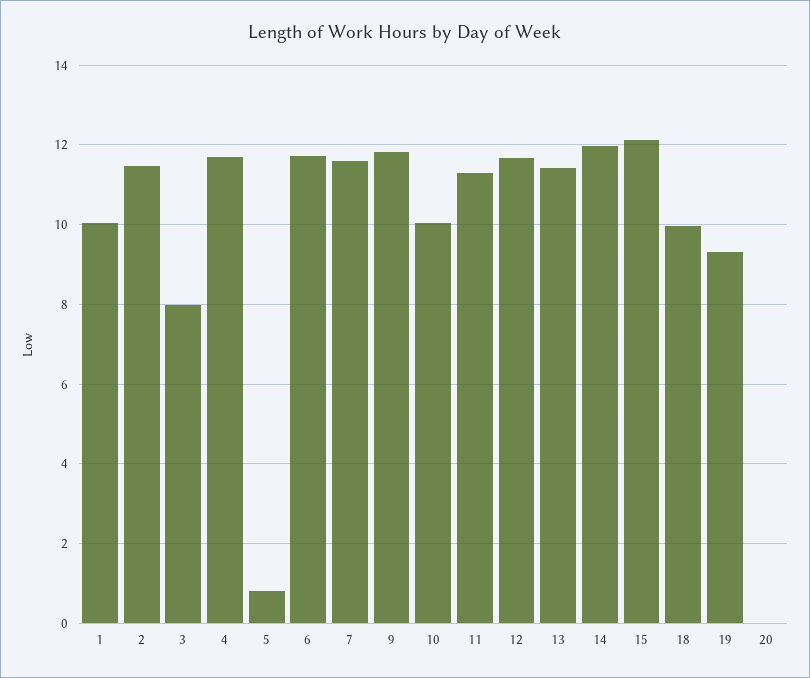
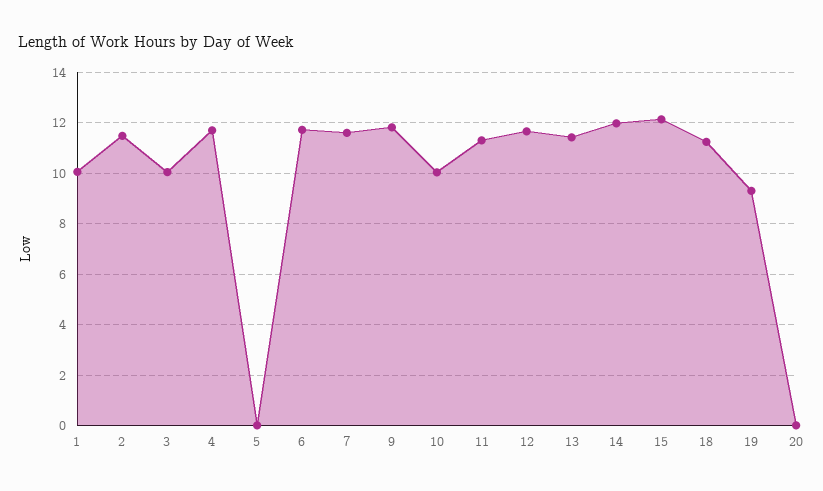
  {
    "1": 10,
    "2": 11.4,
-   "3": 8,
+   "3": 10,
    "4": 11.8,
-   "5": 0.8,
+   "5": 0,
    "6": 11.8,
    "7": 11.6,
    "9": 11.8,
    "10": 10,
    "11": 11.4,
    "12": 11.6,
    "13": 11.4,
    "14": 12,
    "15": 12.2,
-   "18": 10,
+   "18": 11.25,
    "19": 9.4,
    "20": 0
  }

